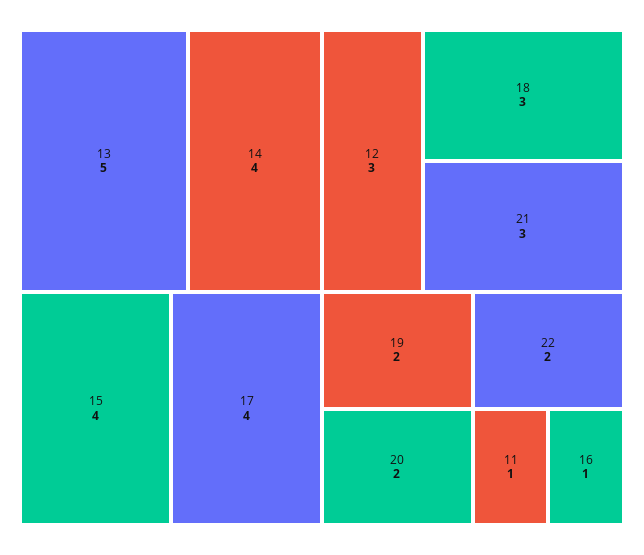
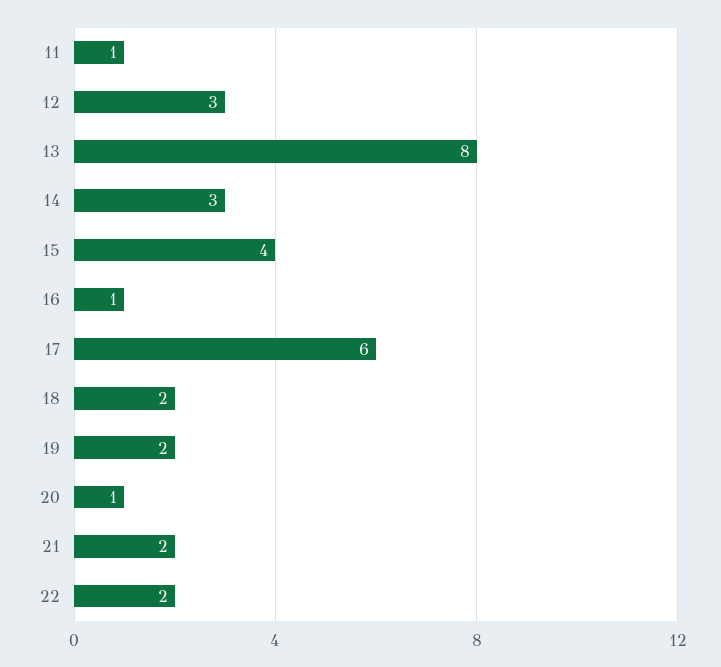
  {
-   "13": 5,
+   "13": 8,
-   "14": 4,
+   "14": 3,
    "15": 4,
-   "17": 4,
+   "17": 6,
    "12": 3,
-   "18": 3,
+   "18": 2,
-   "21": 3,
+   "21": 2,
    "19": 2,
-   "20": 2,
+   "20": 1,
    "22": 2,
    "11": 1,
    "16": 1
  }

